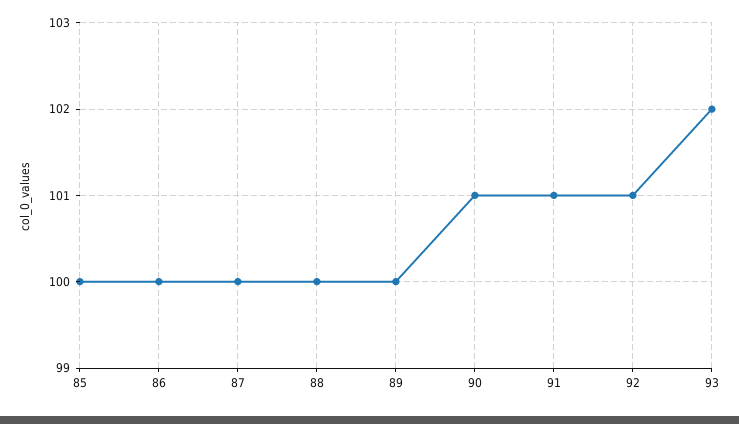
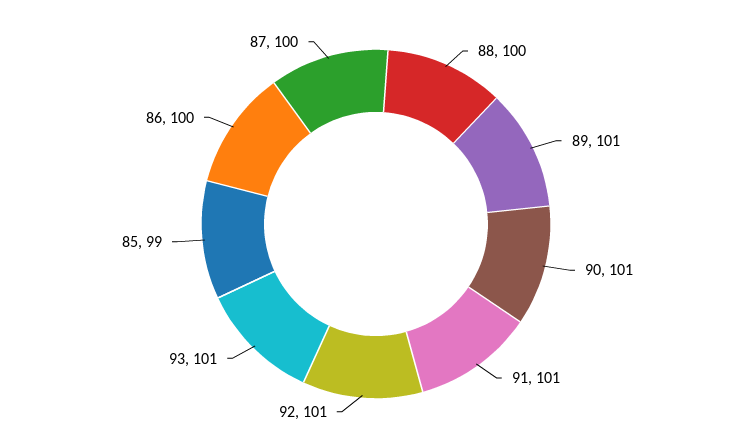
  {
-   "85": 100,
+   "85": 99,
    "86": 100,
    "87": 100,
    "88": 100,
-   "89": 100,
+   "89": 101,
    "90": 101,
    "91": 101,
    "92": 101,
-   "93": 102
+   "93": 101
  }

